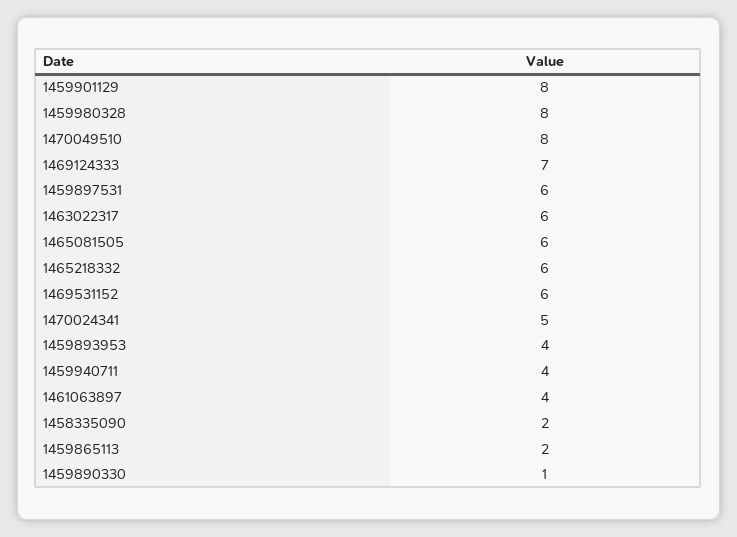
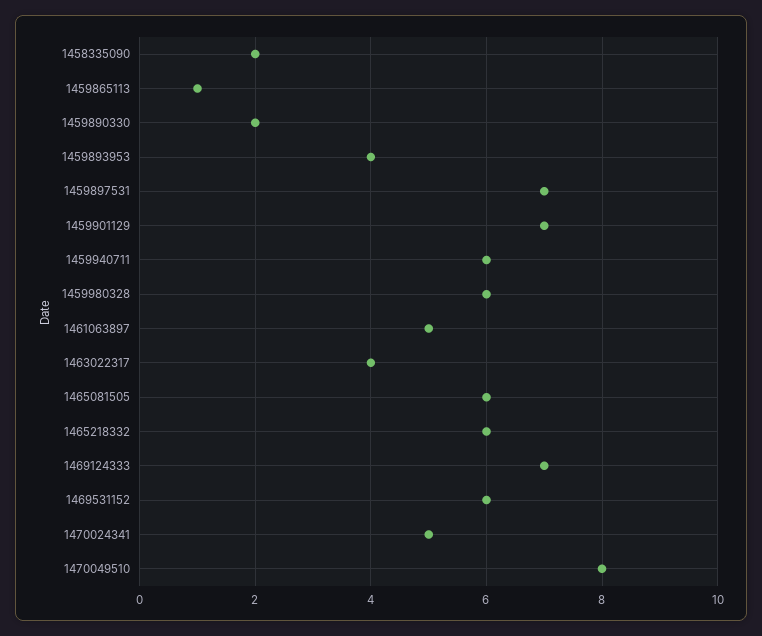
  {
-   "1459901129": 8,
+   "1459901129": 7,
-   "1459980328": 8,
+   "1459980328": 6,
    "1470049510": 8,
    "1469124333": 7,
-   "1459897531": 6,
+   "1459897531": 7,
-   "1463022317": 6,
+   "1463022317": 4,
    "1465081505": 6,
    "1465218332": 6,
    "1469531152": 6,
    "1470024341": 5,
    "1459893953": 4,
-   "1459940711": 4,
+   "1459940711": 6,
-   "1461063897": 4,
+   "1461063897": 5,
    "1458335090": 2,
-   "1459865113": 2,
+   "1459865113": 1,
-   "1459890330": 1
+   "1459890330": 2
  }

